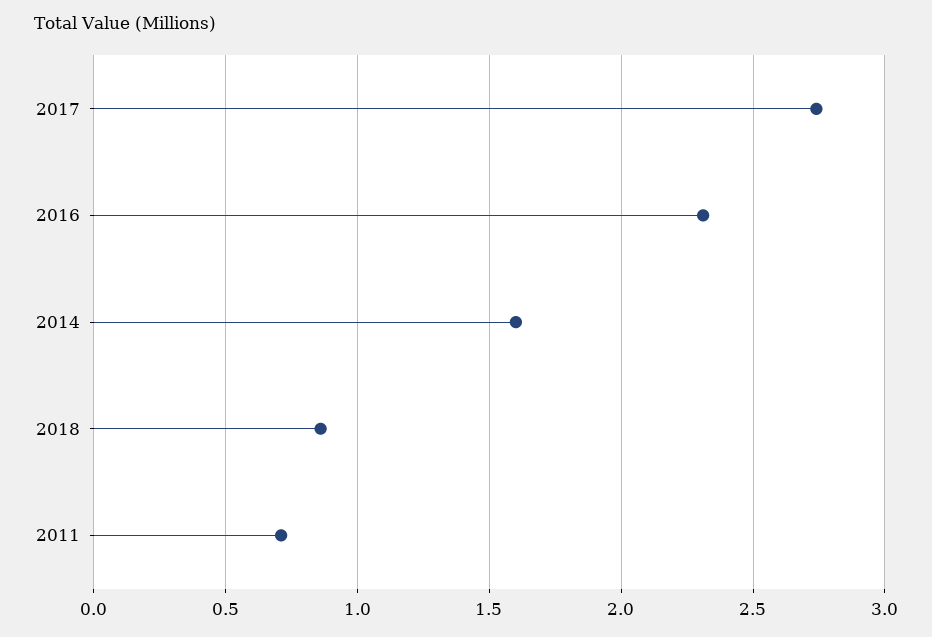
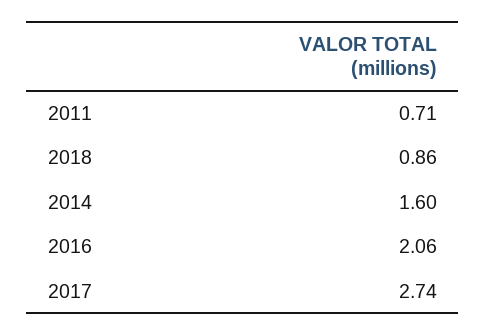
  {
    "2017": 2.74,
-   "2016": 2.3,
+   "2016": 2.06,
    "2014": 1.6,
    "2018": 0.86,
    "2011": 0.71
  }

